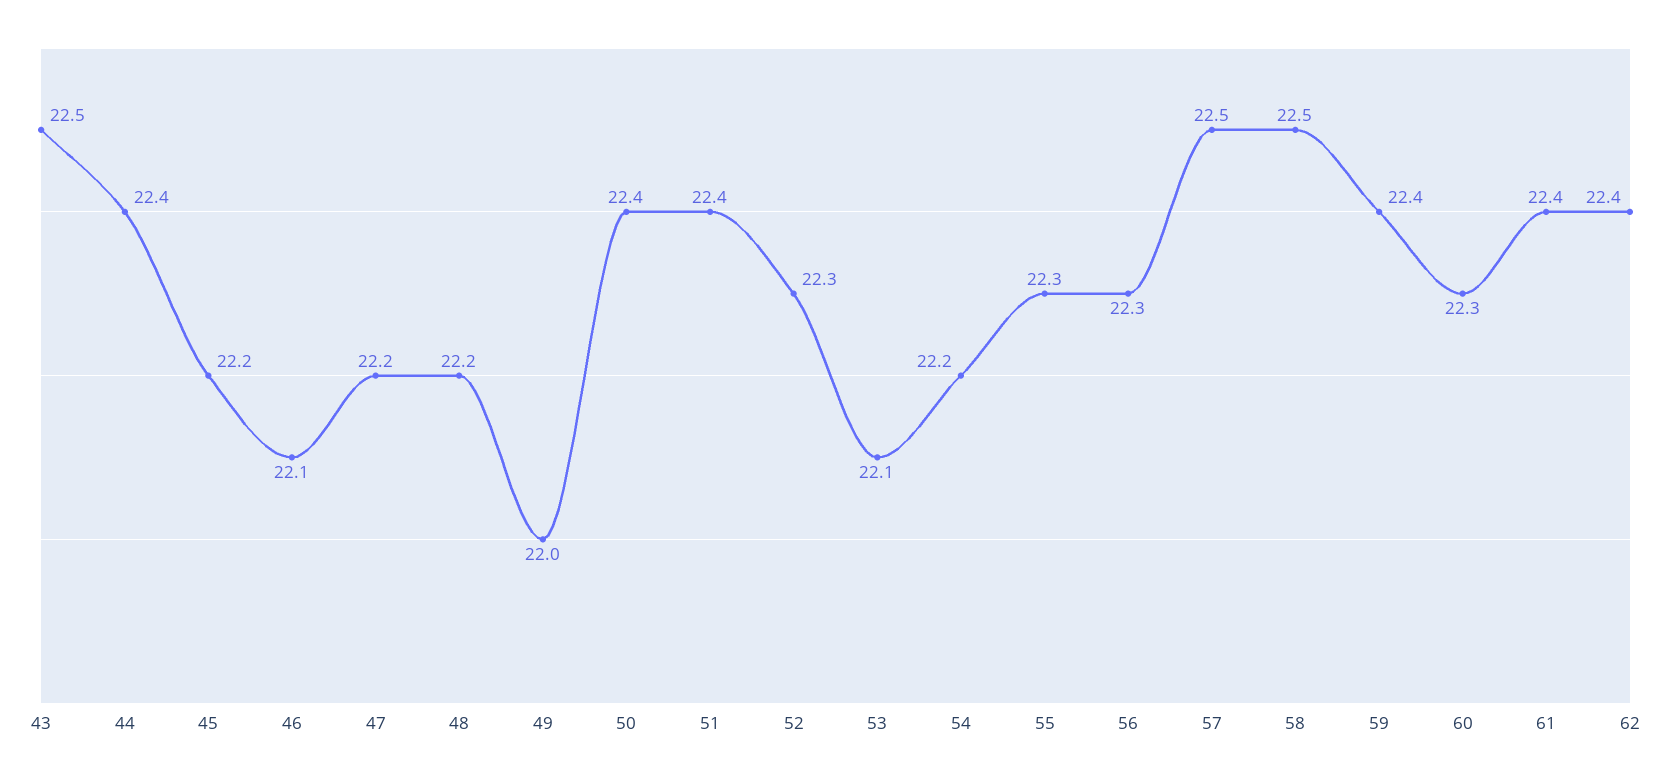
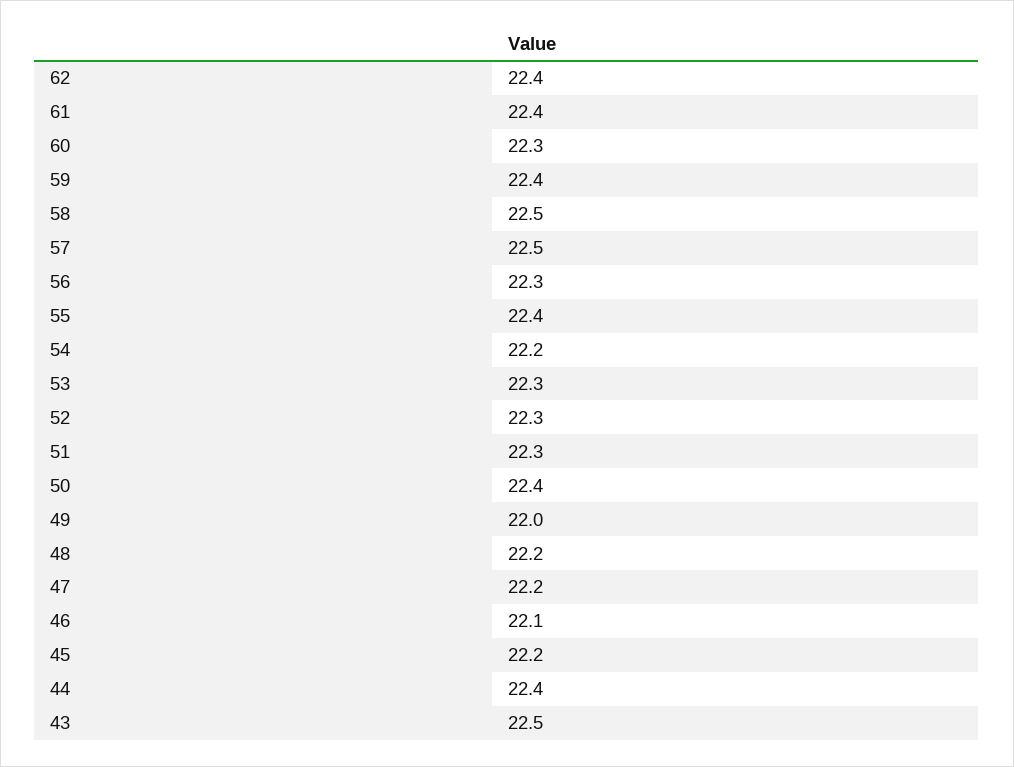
  {
    "43": 22.5,
    "44": 22.4,
    "45": 22.2,
    "46": 22.1,
    "47": 22.2,
    "48": 22.2,
    "49": 22,
    "50": 22.4,
-   "51": 22.4,
+   "51": 22.3,
    "52": 22.3,
-   "53": 22.1,
+   "53": 22.3,
    "54": 22.2,
-   "55": 22.3,
+   "55": 22.4,
    "56": 22.3,
    "57": 22.5,
    "58": 22.5,
    "59": 22.4,
    "60": 22.3,
    "61": 22.4,
    "62": 22.4
  }

